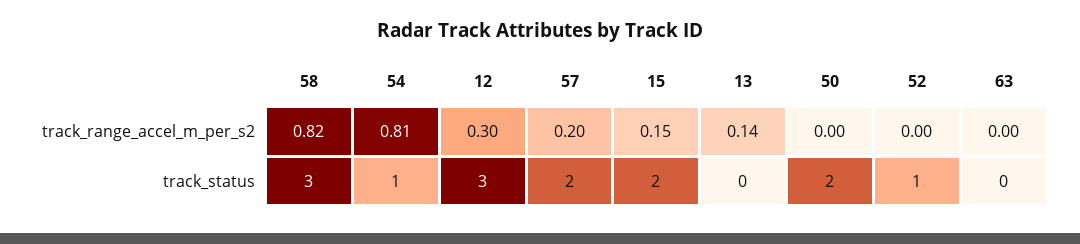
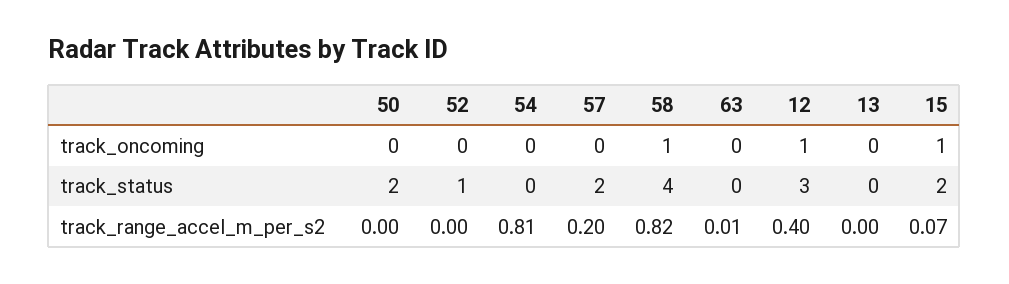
  {
    "58": {
      "track_range_accel_m_per_s2": 0.82,
-     "track_status": 3
+     "track_status": 4,
+     "track_oncoming": 1
    },
    "54": {
      "track_range_accel_m_per_s2": 0.81,
-     "track_status": 1
+     "track_status": 0,
+     "track_oncoming": 0
    },
    "12": {
-     "track_range_accel_m_per_s2": 0.3,
+     "track_range_accel_m_per_s2": 0.4,
-     "track_status": 3
+     "track_status": 3,
+     "track_oncoming": 1
    },
    "57": {
      "track_range_accel_m_per_s2": 0.2,
-     "track_status": 2
+     "track_status": 2,
+     "track_oncoming": 0
    },
    "15": {
-     "track_range_accel_m_per_s2": 0.15,
+     "track_range_accel_m_per_s2": 0.07,
-     "track_status": 2
+     "track_status": 2,
+     "track_oncoming": 1
    },
    "13": {
-     "track_range_accel_m_per_s2": 0.14,
+     "track_range_accel_m_per_s2": 0,
-     "track_status": 0
+     "track_status": 0,
+     "track_oncoming": 0
    },
    "50": {
      "track_range_accel_m_per_s2": 0,
-     "track_status": 2
+     "track_status": 2,
+     "track_oncoming": 0
    },
    "52": {
      "track_range_accel_m_per_s2": 0,
-     "track_status": 1
+     "track_status": 1,
+     "track_oncoming": 0
    },
    "63": {
-     "track_range_accel_m_per_s2": 0,
+     "track_range_accel_m_per_s2": 0.01,
-     "track_status": 0
+     "track_status": 0,
+     "track_oncoming": 0
    }
  }

